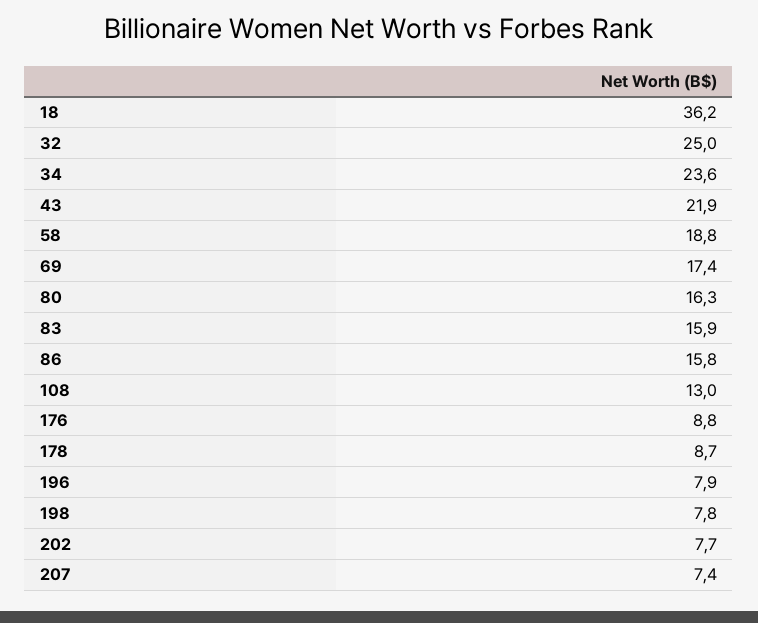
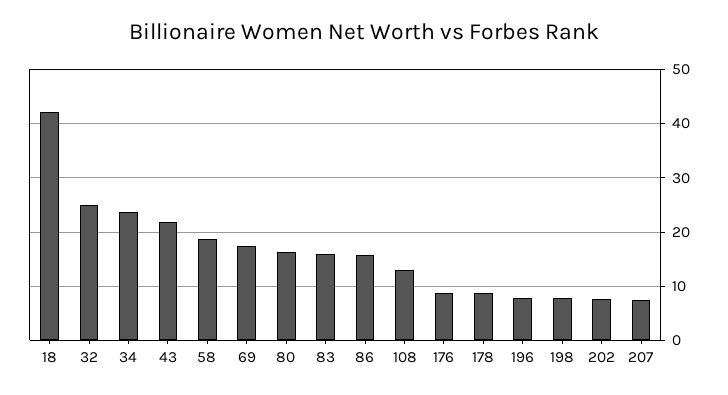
  {
-   "18": 36.2,
+   "18": 42,
    "32": 25,
    "34": 23.6,
    "43": 21.9,
    "58": 18.8,
    "69": 17.4,
    "80": 16.3,
    "83": 15.9,
    "86": 15.8,
    "108": 13,
    "176": 8.8,
    "178": 8.7,
    "196": 7.9,
    "198": 7.8,
    "202": 7.7,
    "207": 7.4
  }

